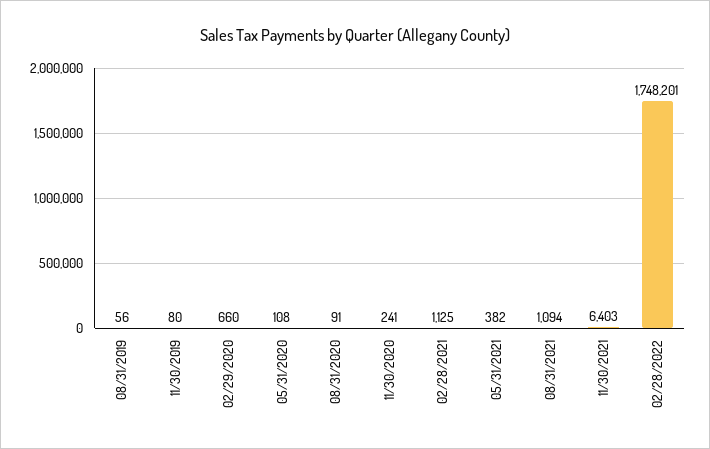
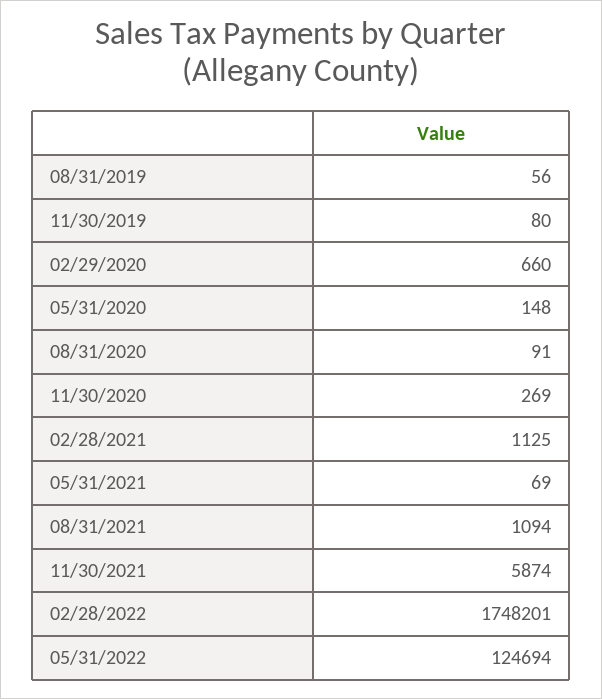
  {
    "08/31/2019": 56,
    "11/30/2019": 80,
    "02/29/2020": 660,
-   "05/31/2020": 108,
+   "05/31/2020": 148,
    "08/31/2020": 91,
-   "11/30/2020": 241,
+   "11/30/2020": 269,
    "02/28/2021": 1125,
-   "05/31/2021": 382,
+   "05/31/2021": 69,
    "08/31/2021": 1094,
-   "11/30/2021": 6403,
+   "11/30/2021": 5874,
-   "02/28/2022": 1748201
+   "02/28/2022": 1748201,
+   "05/31/2022": 124694
  }

